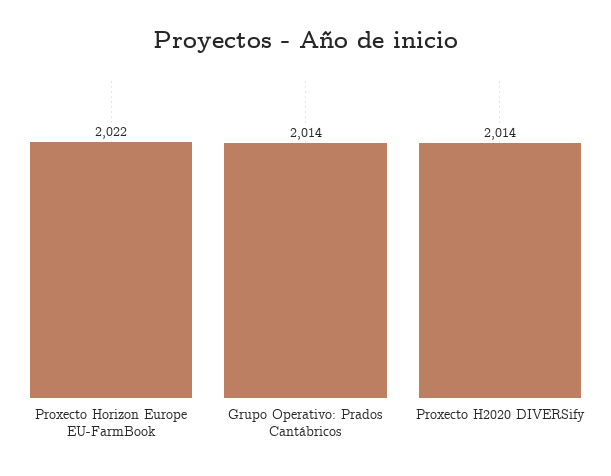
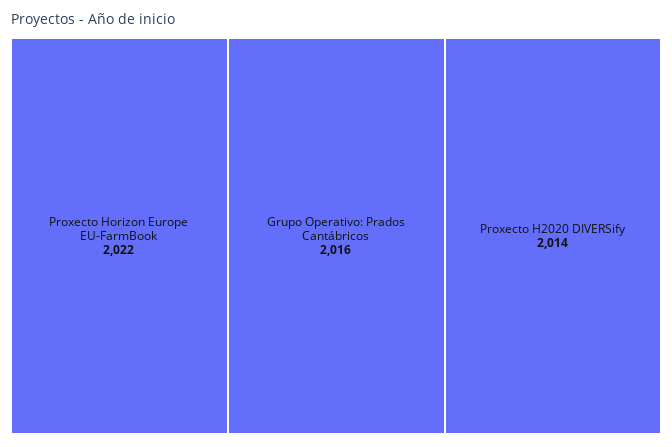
  {
    "Proxecto Horizon Europe EU-FarmBook": 2022,
-   "Grupo Operativo: Prados Cantábricos": 2014,
+   "Grupo Operativo: Prados Cantábricos": 2016,
    "Proxecto H2020 DIVERSify": 2014
  }

